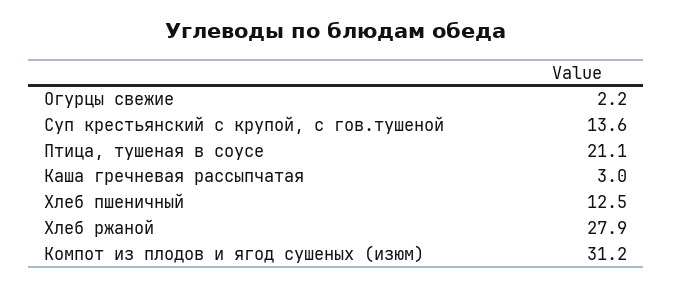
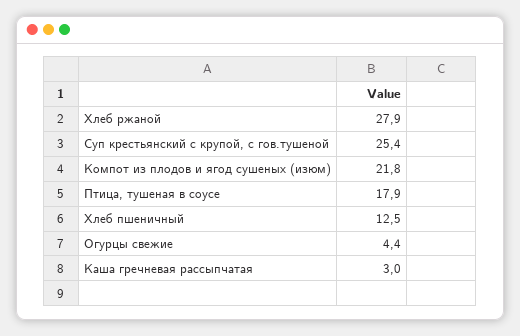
  {
-   "Огурцы свежие": 2.2,
+   "Огурцы свежие": 4.4,
-   "Суп крестьянский с крупой, с гов.тушеной": 13.6,
+   "Суп крестьянский с крупой, с гов.тушеной": 25.4,
-   "Птица, тушеная в соусе": 21.1,
+   "Птица, тушеная в соусе": 17.9,
    "Каша гречневая рассыпчатая": 3,
    "Хлеб пшеничный": 12.5,
    "Хлеб ржаной": 27.9,
-   "Компот из плодов и ягод сушеных (изюм)": 31.2
+   "Компот из плодов и ягод сушеных (изюм)": 21.8
  }

